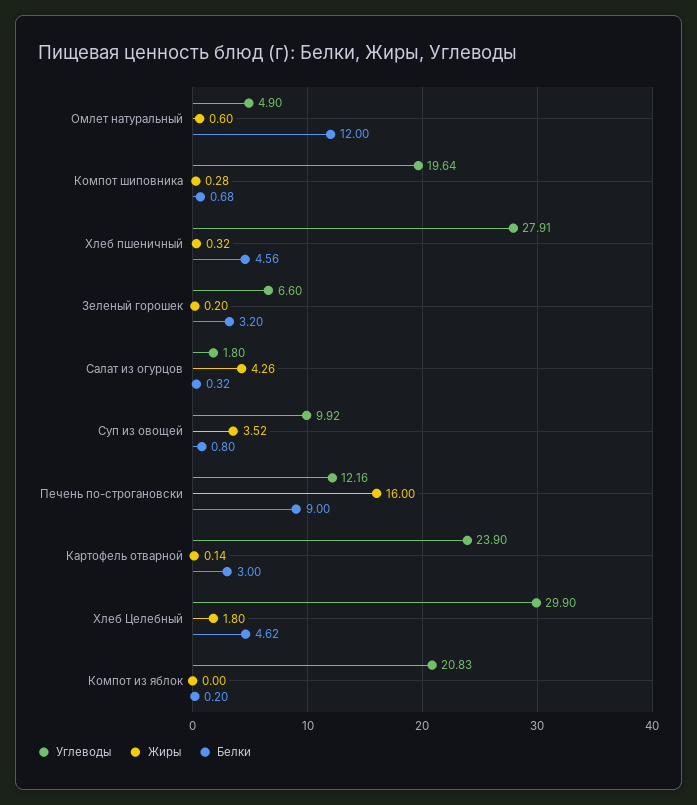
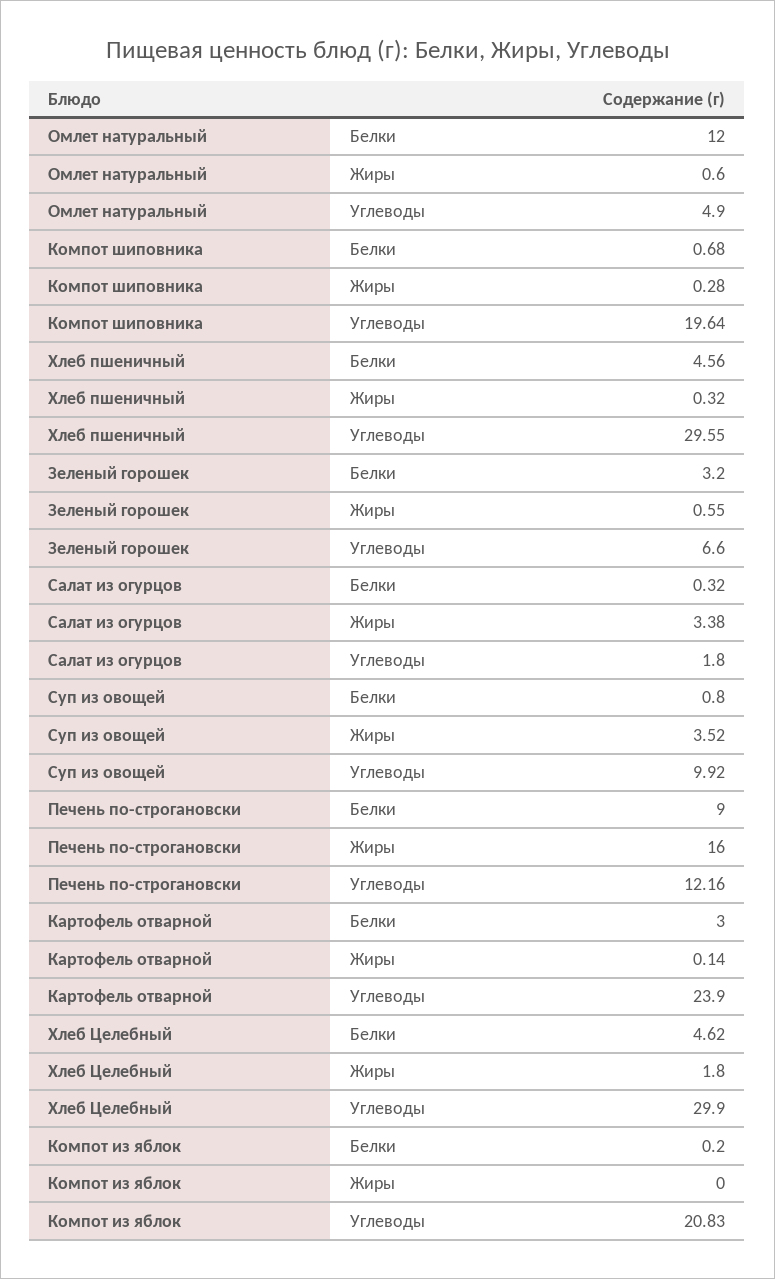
  {
    "Углеводы": {
      "Омлет натуральный": 4.9,
      "Компот шиповника": 19.64,
-     "Хлеб пшеничный": 27.91,
+     "Хлеб пшеничный": 29.55,
      "Зеленый горошек": 6.6,
      "Салат из огурцов": 1.8,
      "Суп из овощей": 9.92,
      "Печень по-строгановски": 12.16,
      "Картофель отварной": 23.9,
      "Хлеб Целебный": 29.9,
      "Компот из яблок": 20.83
    },
    "Жиры": {
      "Омлет натуральный": 0.6,
      "Компот шиповника": 0.28,
      "Хлеб пшеничный": 0.32,
-     "Зеленый горошек": 0.2,
+     "Зеленый горошек": 0.55,
-     "Салат из огурцов": 4.26,
+     "Салат из огурцов": 3.38,
      "Суп из овощей": 3.52,
      "Печень по-строгановски": 16,
      "Картофель отварной": 0.14,
      "Хлеб Целебный": 1.8,
      "Компот из яблок": 0
    },
    "Белки": {
      "Омлет натуральный": 12,
      "Компот шиповника": 0.68,
      "Хлеб пшеничный": 4.56,
      "Зеленый горошек": 3.2,
      "Салат из огурцов": 0.32,
      "Суп из овощей": 0.8,
      "Печень по-строгановски": 9,
      "Картофель отварной": 3,
      "Хлеб Целебный": 4.62,
      "Компот из яблок": 0.2
    }
  }

